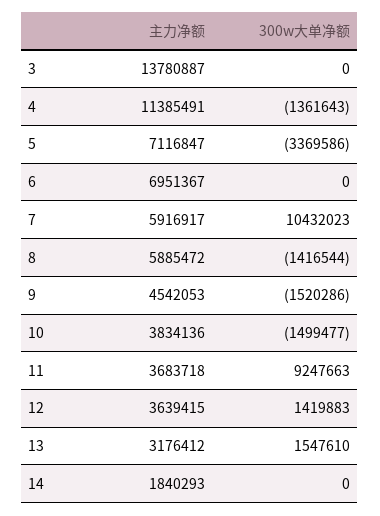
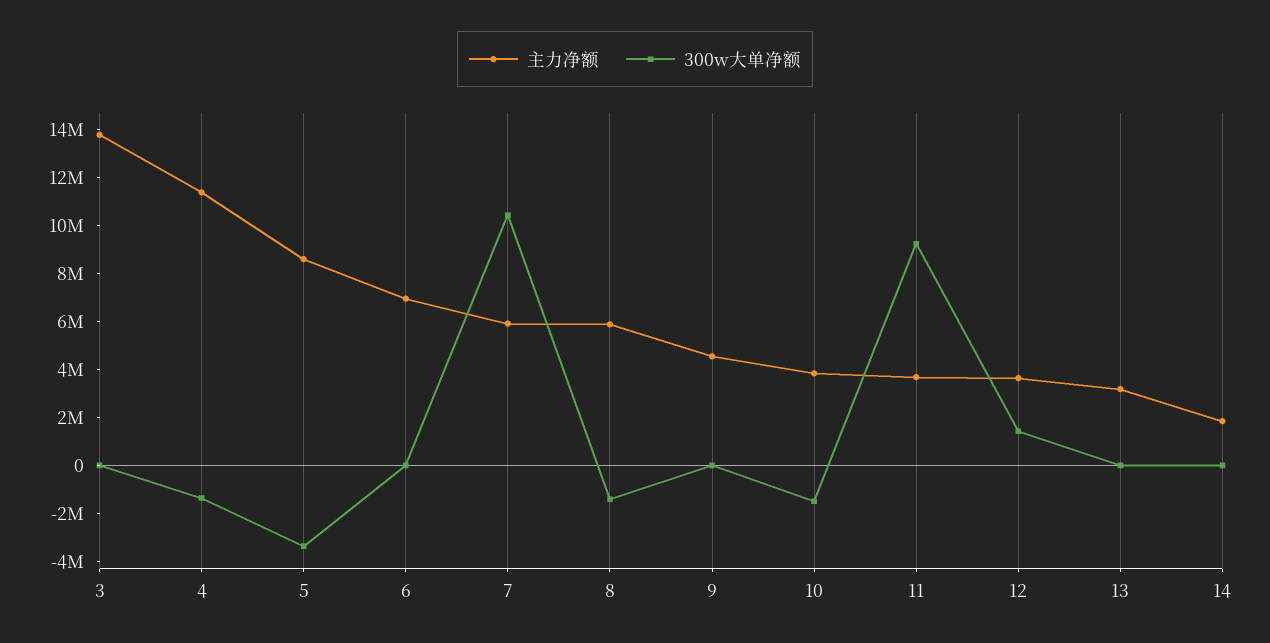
  {
    "主力净额": {
      "3": 13780887,
      "4": 11385491,
-     "5": 7116847,
+     "5": 8500000,
      "6": 6951367,
      "7": 5916917,
      "8": 5885472,
      "9": 4542053,
      "10": 3834136,
      "11": 3683718,
      "12": 3639415,
      "13": 3176412,
      "14": 1840293
    },
    "300w大单净额": {
      "3": 0,
      "4": -1361643,
      "5": -3369586,
      "6": 0,
      "7": 10432023,
      "8": -1416544,
-     "9": -1520286,
+     "9": 0,
      "10": -1499477,
      "11": 9247663,
      "12": 1419883,
-     "13": 1547610,
+     "13": 0,
      "14": 0
    }
  }

